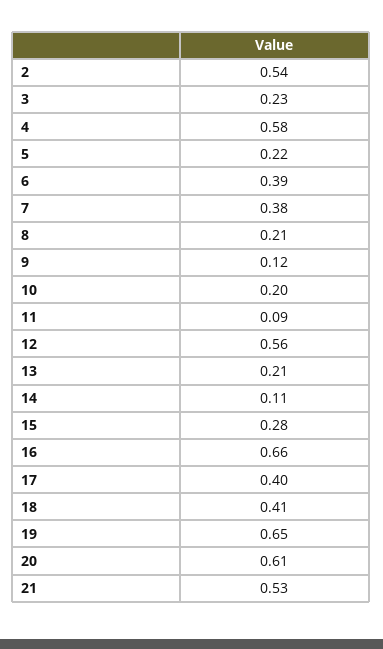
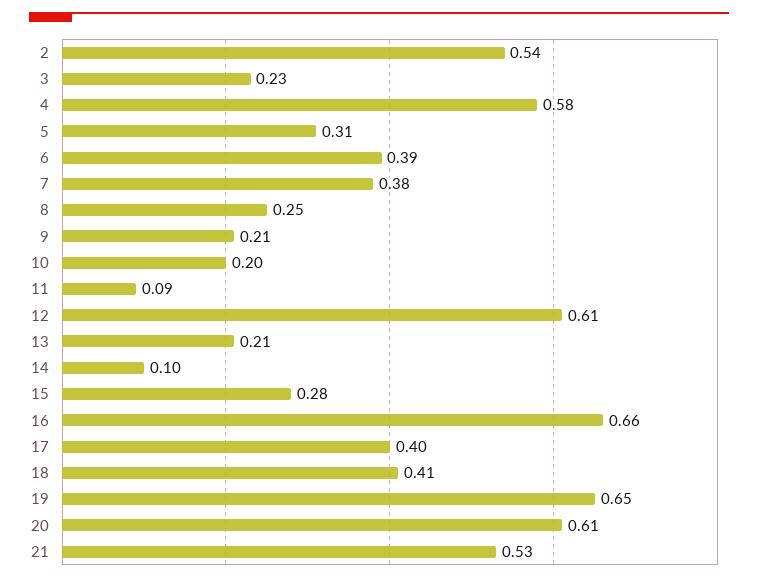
  {
    "2": 0.54,
    "3": 0.23,
    "4": 0.58,
-   "5": 0.22,
+   "5": 0.31,
    "6": 0.39,
    "7": 0.38,
-   "8": 0.21,
+   "8": 0.25,
-   "9": 0.12,
+   "9": 0.21,
    "10": 0.2,
    "11": 0.09,
-   "12": 0.56,
+   "12": 0.61,
    "13": 0.21,
-   "14": 0.11,
+   "14": 0.1,
    "15": 0.28,
    "16": 0.66,
    "17": 0.4,
    "18": 0.41,
    "19": 0.65,
    "20": 0.61,
    "21": 0.53
  }

